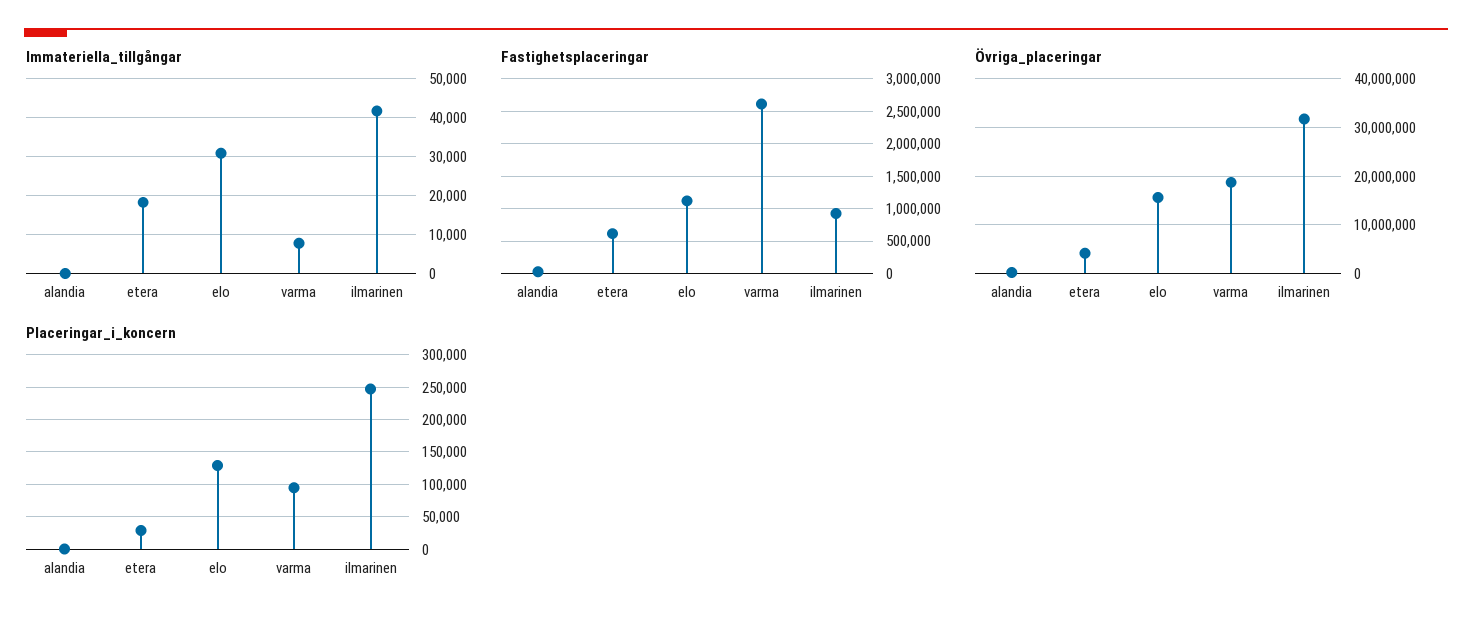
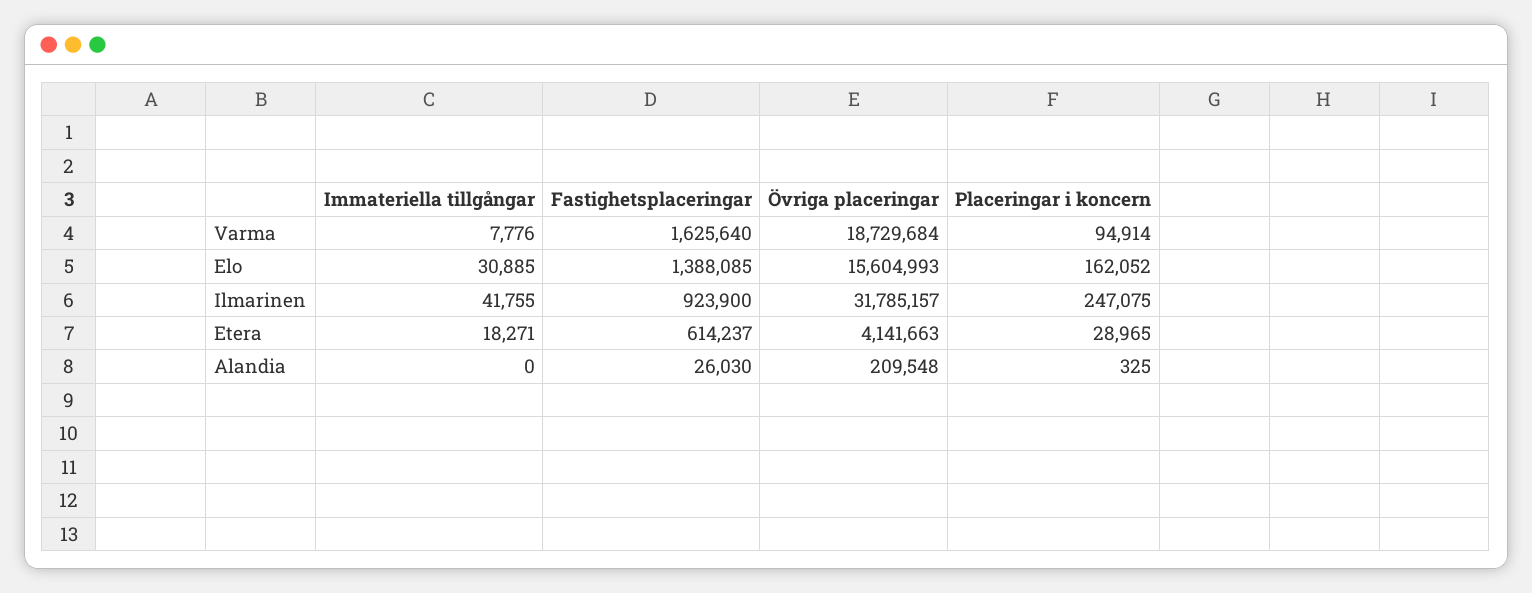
  {
    "Immateriella_tillgångar": {
      "alandia": 0,
      "etera": 18271,
      "elo": 30885,
      "varma": 7776,
      "ilmarinen": 41755
    },
    "Fastighetsplaceringar": {
      "alandia": 26030,
      "etera": 614237,
-     "elo": 1100000,
+     "elo": 1388085,
-     "varma": 2600000,
+     "varma": 1625640,
      "ilmarinen": 923900
    },
    "Övriga_placeringar": {
      "alandia": 209548,
      "etera": 4141663,
      "elo": 15604993,
      "varma": 18729684,
      "ilmarinen": 31785157
    },
    "Placeringar_i_koncern": {
      "alandia": 325,
      "etera": 28965,
-     "elo": 130000,
+     "elo": 162052,
      "varma": 94914,
      "ilmarinen": 247075
    }
  }

